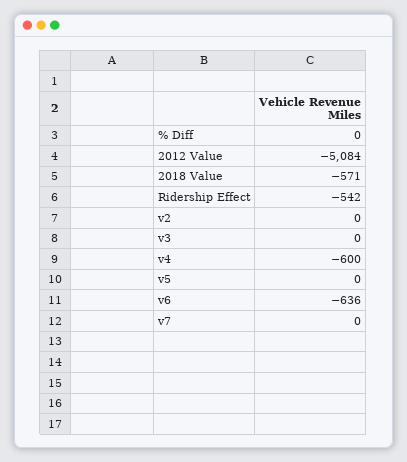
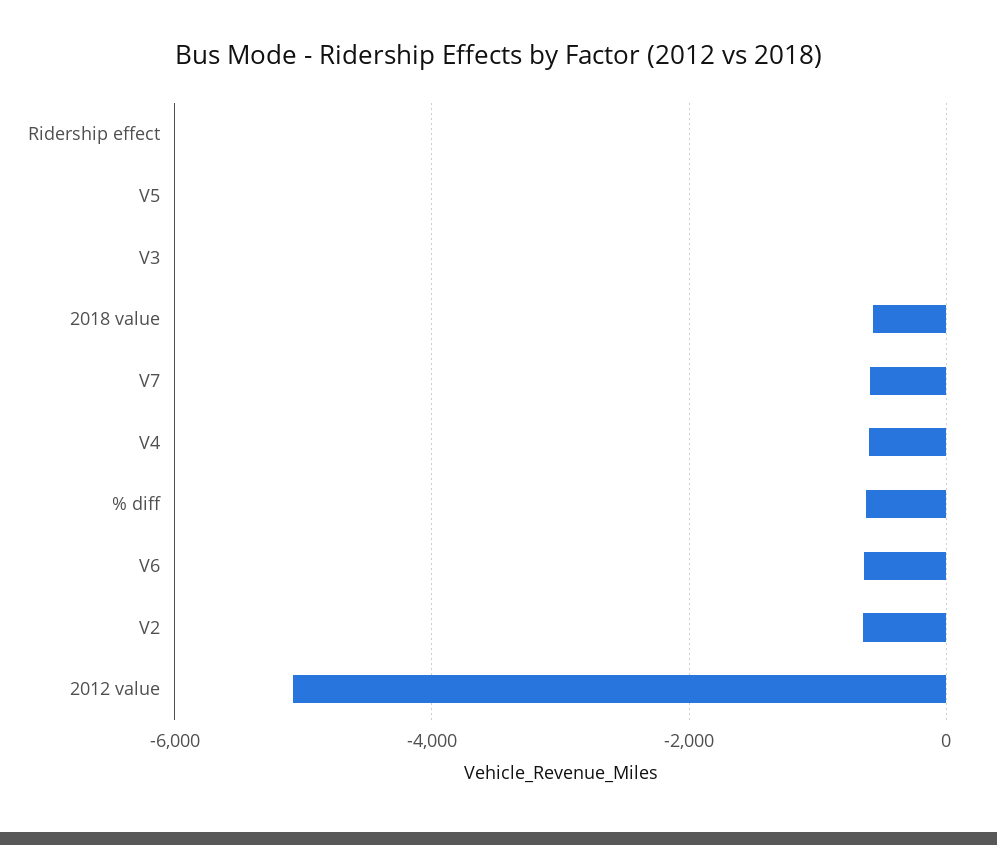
  {
-   "% Diff": 0,
+   "% Diff": -600,
    "2012 Value": -5084,
    "2018 Value": -571,
-   "Ridership Effect": -542,
+   "Ridership Effect": 0,
-   "v2": 0,
+   "v2": -600,
    "v3": 0,
    "v4": -600,
    "v5": 0,
    "v6": -636,
-   "v7": 0
+   "v7": -600
  }

